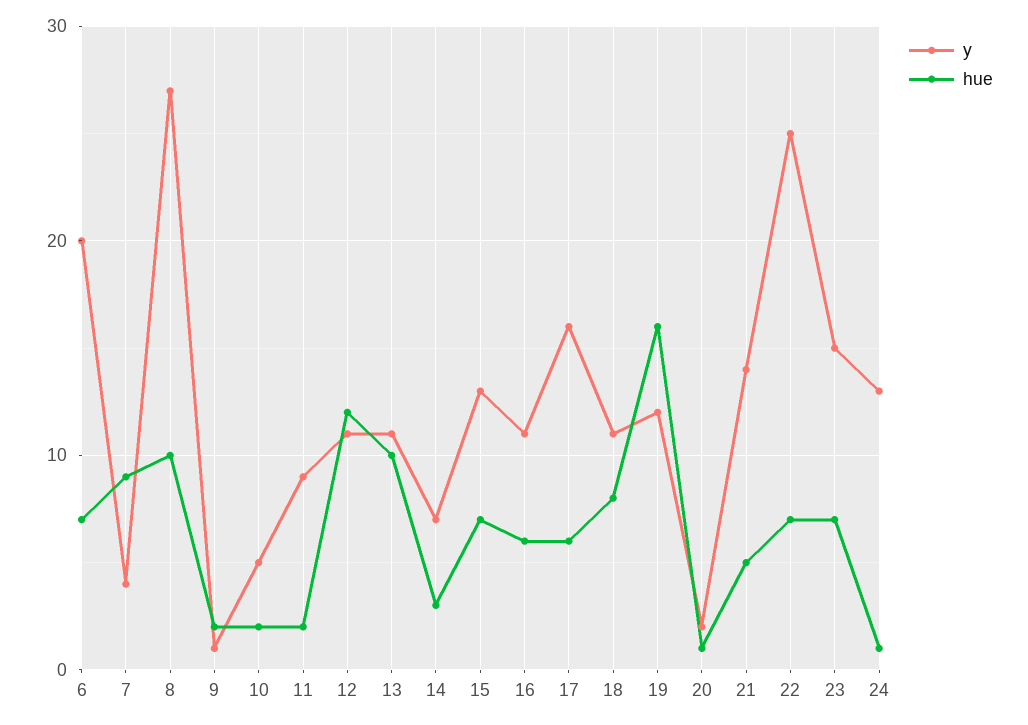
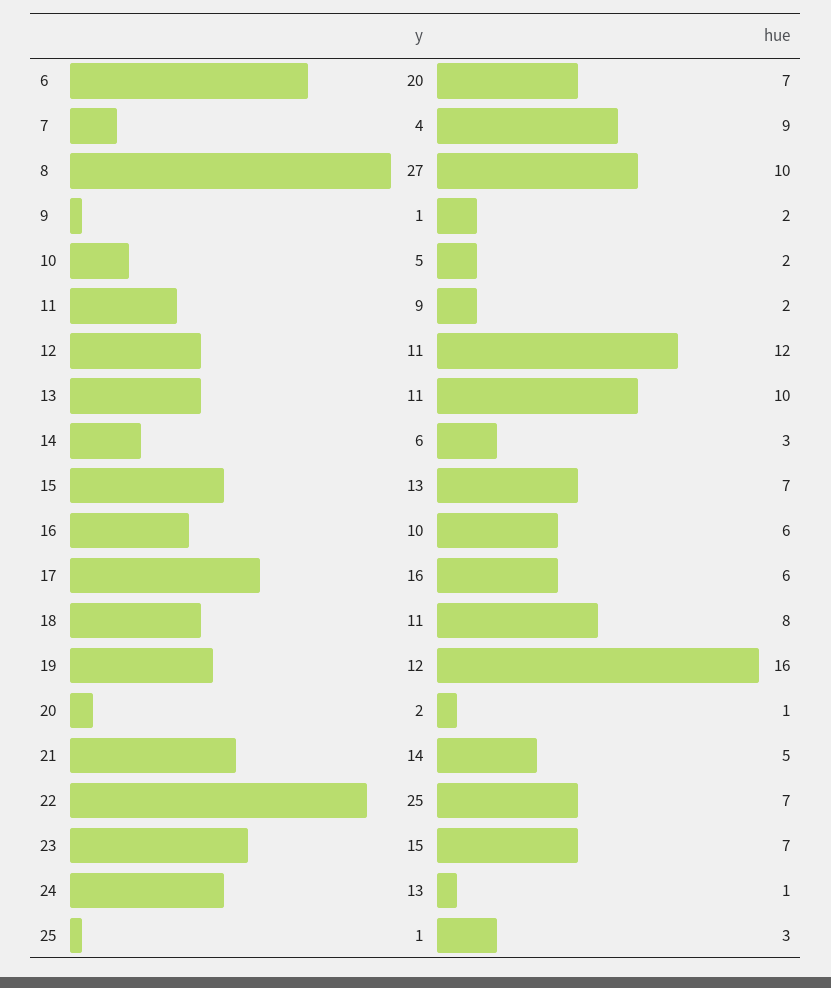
  {
    "y": {
      "6": 20,
      "7": 4,
      "8": 27,
      "9": 1,
      "10": 5,
      "11": 9,
      "12": 11,
      "13": 11,
-     "14": 7,
+     "14": 6,
      "15": 13,
-     "16": 11,
+     "16": 10,
      "17": 16,
      "18": 11,
      "19": 12,
      "20": 2,
      "21": 14,
      "22": 25,
      "23": 15,
-     "24": 13
+     "24": 13,
+     "25": 1
    },
    "hue": {
      "6": 7,
      "7": 9,
      "8": 10,
      "9": 2,
      "10": 2,
      "11": 2,
      "12": 12,
      "13": 10,
      "14": 3,
      "15": 7,
      "16": 6,
      "17": 6,
      "18": 8,
      "19": 16,
      "20": 1,
      "21": 5,
      "22": 7,
      "23": 7,
-     "24": 1
+     "24": 1,
+     "25": 3
    }
  }

